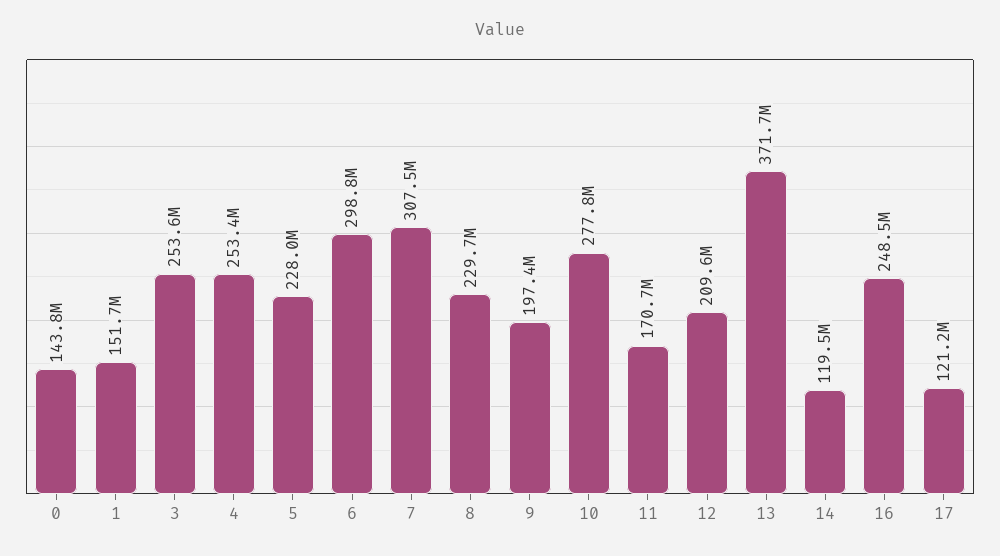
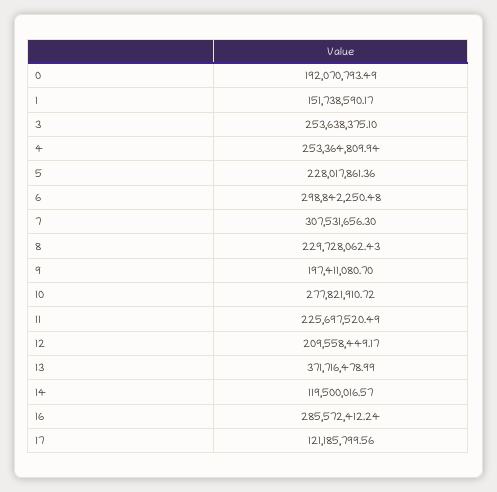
  {
-   "0": 143800000,
+   "0": 192070793.49,
    "1": 151738590.17,
    "3": 253638375.1,
    "4": 253364809.94,
    "5": 228017861.36,
    "6": 298842250.48,
    "7": 307531656.3,
    "8": 229728062.43,
    "9": 197411080.7,
    "10": 277821910.72,
-   "11": 170700000,
+   "11": 225697520.49,
    "12": 209558449.17,
    "13": 371716478.99,
    "14": 119500016.57,
-   "16": 248500000,
+   "16": 285572412.24,
    "17": 121185799.56
  }

